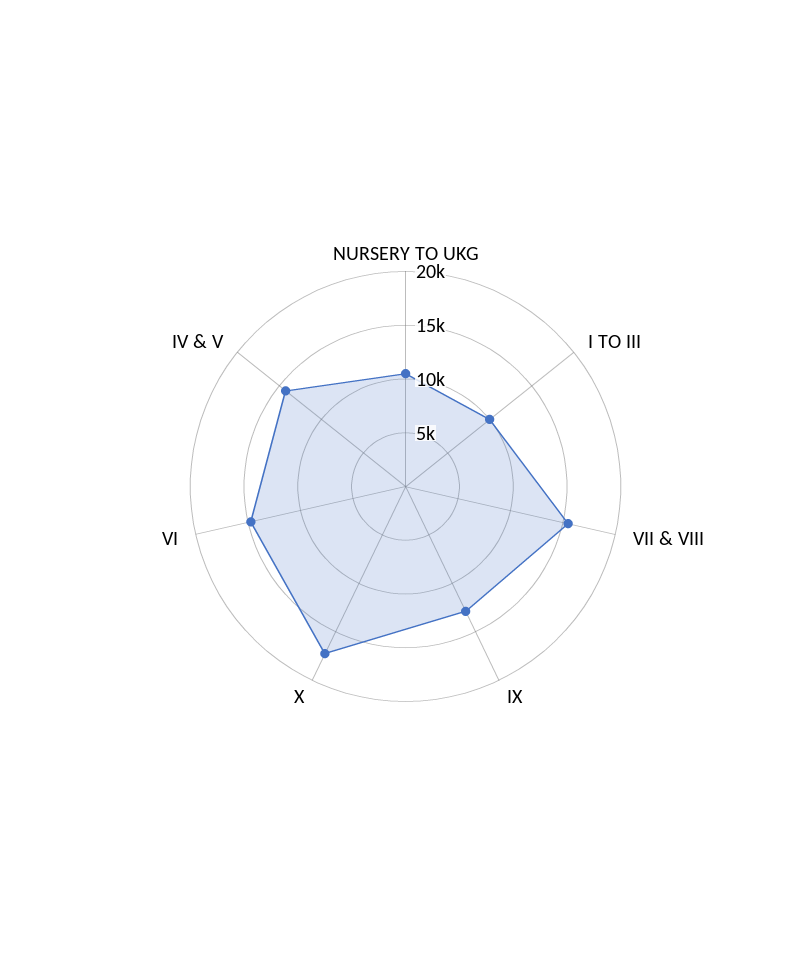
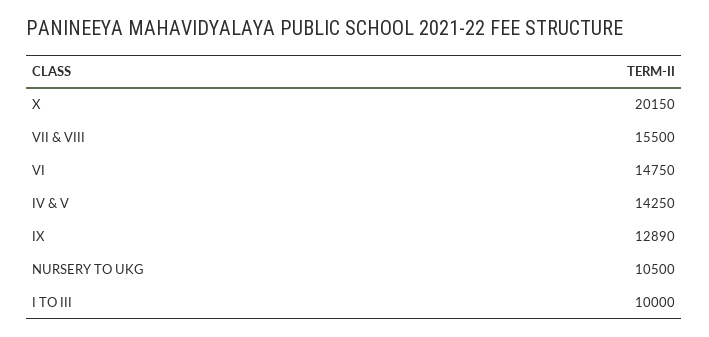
  {
    "NURSERY TO UKG": 10500,
    "I TO III": 10000,
    "VII & VIII": 15500,
    "IX": 12890,
-   "X": 17000,
+   "X": 20150,
    "VI": 14750,
    "IV & V": 14250
  }

